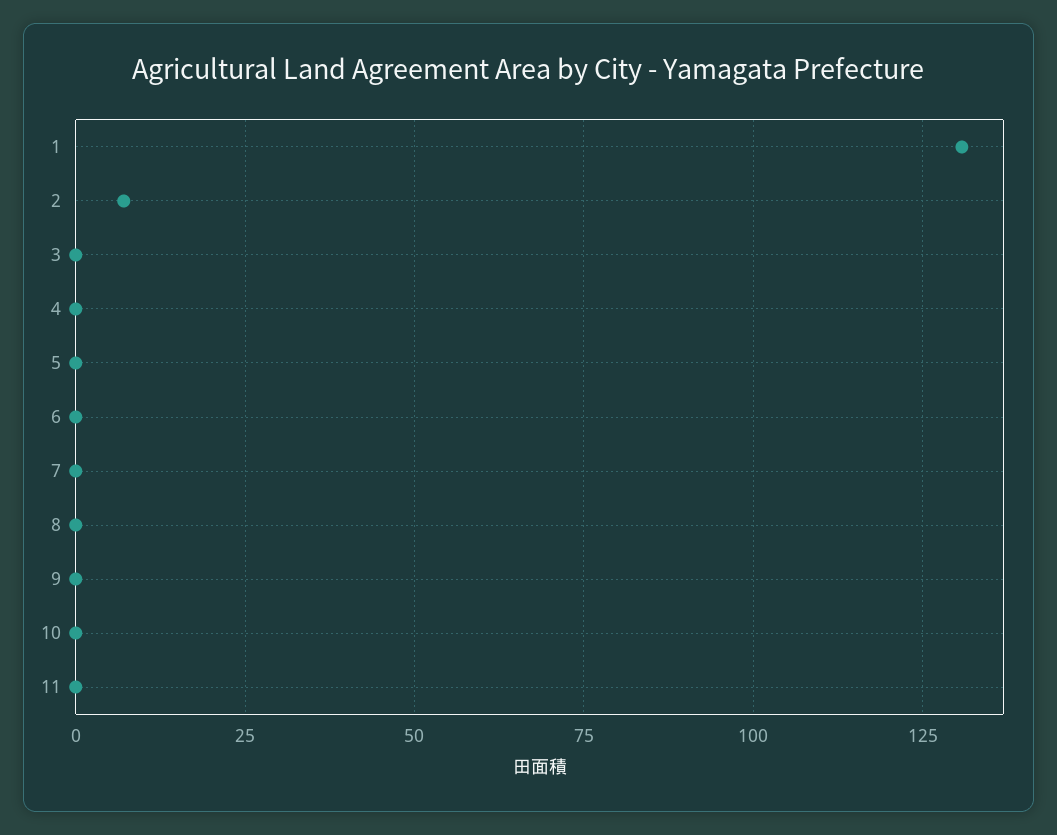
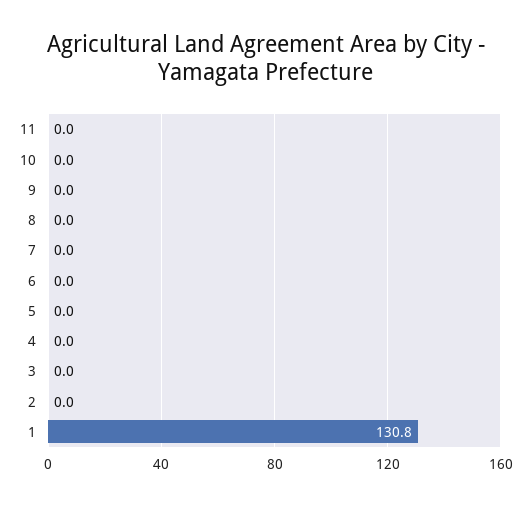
  {
    "1": 130.8,
-   "2": 7.5,
+   "2": 0,
    "3": 0,
    "4": 0,
    "5": 0,
    "6": 0,
    "7": 0,
    "8": 0,
    "9": 0,
    "10": 0,
    "11": 0
  }

